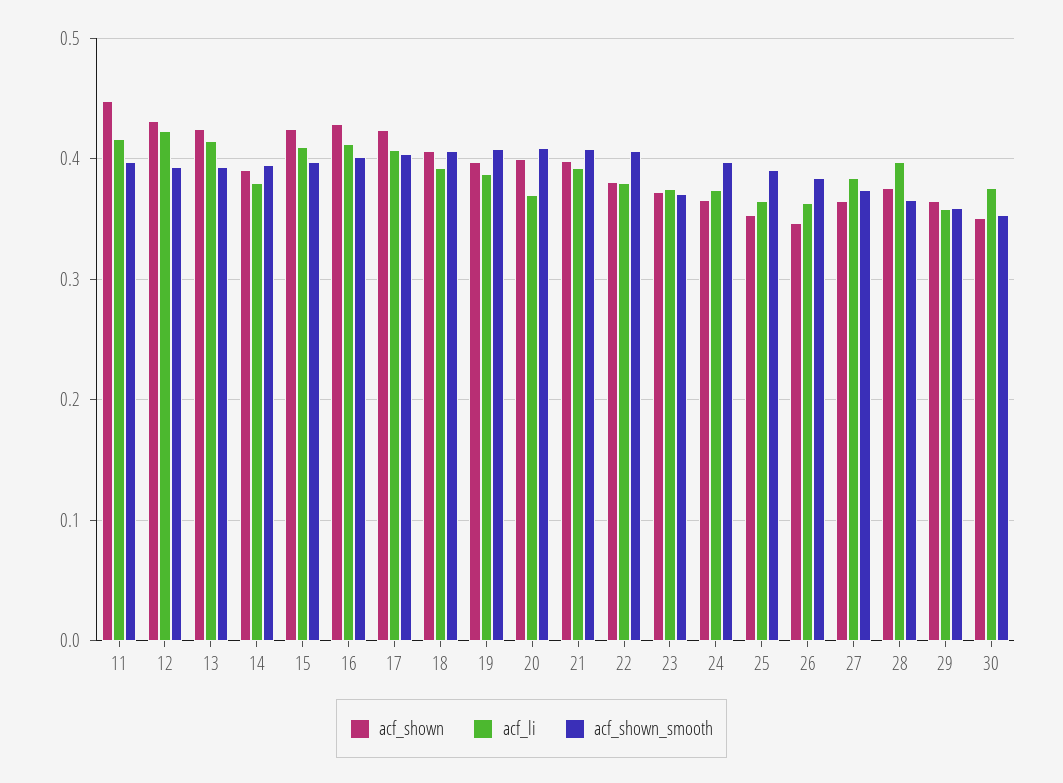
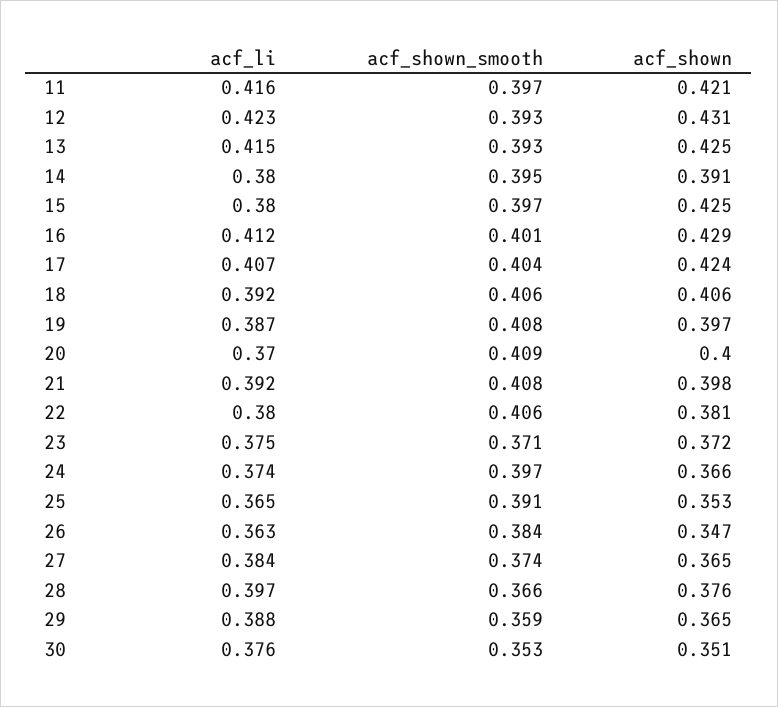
  {
    "acf_shown": {
-     "11": 0.45,
+     "11": 0.421,
      "12": 0.431,
      "13": 0.425,
      "14": 0.391,
      "15": 0.425,
      "16": 0.429,
      "17": 0.424,
      "18": 0.406,
      "19": 0.397,
      "20": 0.4,
      "21": 0.398,
      "22": 0.381,
      "23": 0.372,
      "24": 0.366,
      "25": 0.353,
      "26": 0.347,
      "27": 0.365,
      "28": 0.376,
      "29": 0.365,
      "30": 0.351
    },
    "acf_li": {
      "11": 0.416,
      "12": 0.423,
      "13": 0.415,
      "14": 0.38,
-     "15": 0.41,
+     "15": 0.38,
      "16": 0.412,
      "17": 0.407,
      "18": 0.392,
      "19": 0.387,
      "20": 0.37,
      "21": 0.392,
      "22": 0.38,
      "23": 0.375,
      "24": 0.374,
      "25": 0.365,
      "26": 0.363,
      "27": 0.384,
      "28": 0.397,
-     "29": 0.36,
+     "29": 0.388,
      "30": 0.376
    },
    "acf_shown_smooth": {
      "11": 0.397,
      "12": 0.393,
      "13": 0.393,
      "14": 0.395,
      "15": 0.397,
      "16": 0.401,
      "17": 0.404,
      "18": 0.406,
      "19": 0.408,
      "20": 0.409,
      "21": 0.408,
      "22": 0.406,
      "23": 0.371,
      "24": 0.397,
      "25": 0.391,
      "26": 0.384,
      "27": 0.374,
      "28": 0.366,
      "29": 0.359,
      "30": 0.353
    }
  }

